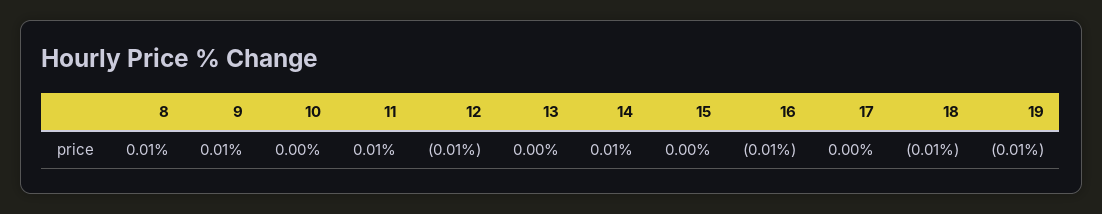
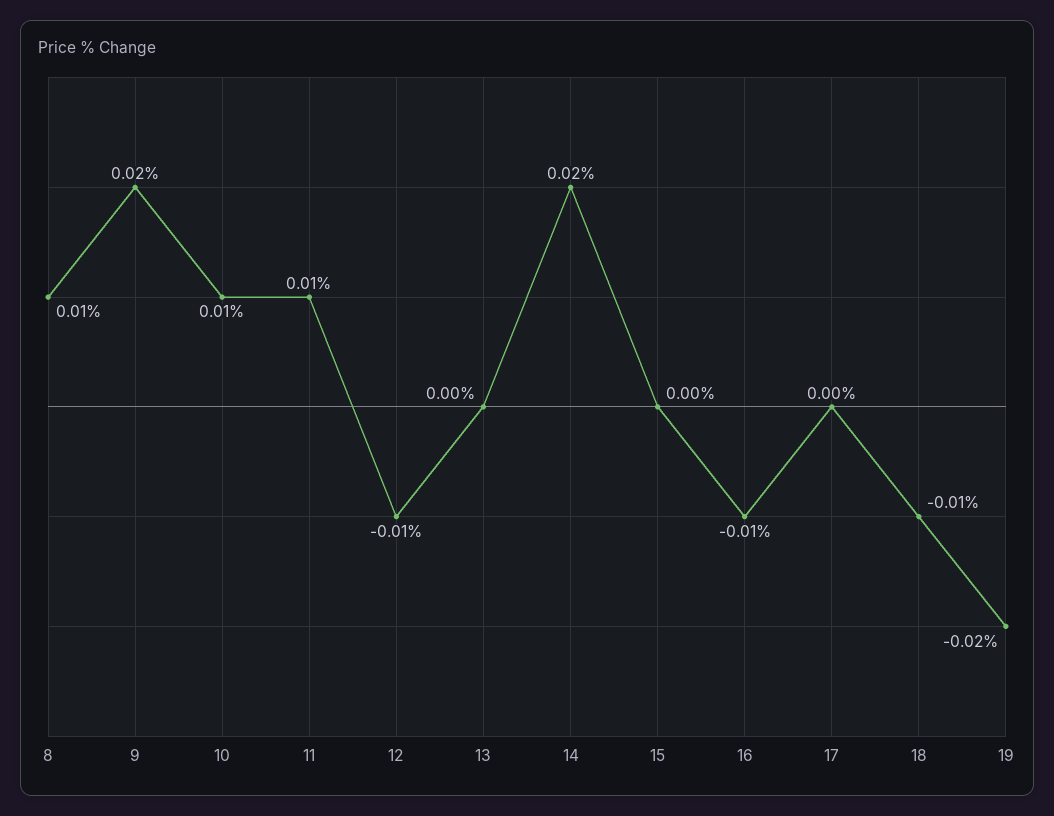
  {
    "8": 0.01,
-   "9": 0.01,
+   "9": 0.02,
-   "10": 0,
+   "10": 0.01,
    "11": 0.01,
    "12": -0.01,
    "13": 0,
-   "14": 0.01,
+   "14": 0.02,
    "15": 0,
    "16": -0.01,
    "17": 0,
    "18": -0.01,
-   "19": -0.01
+   "19": -0.02
  }

